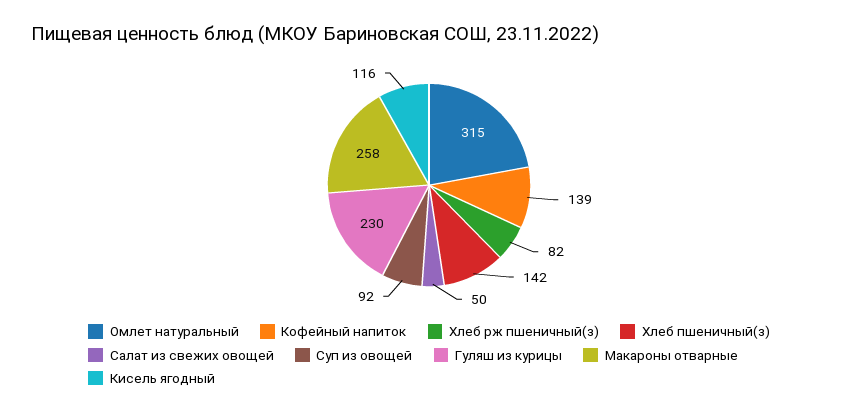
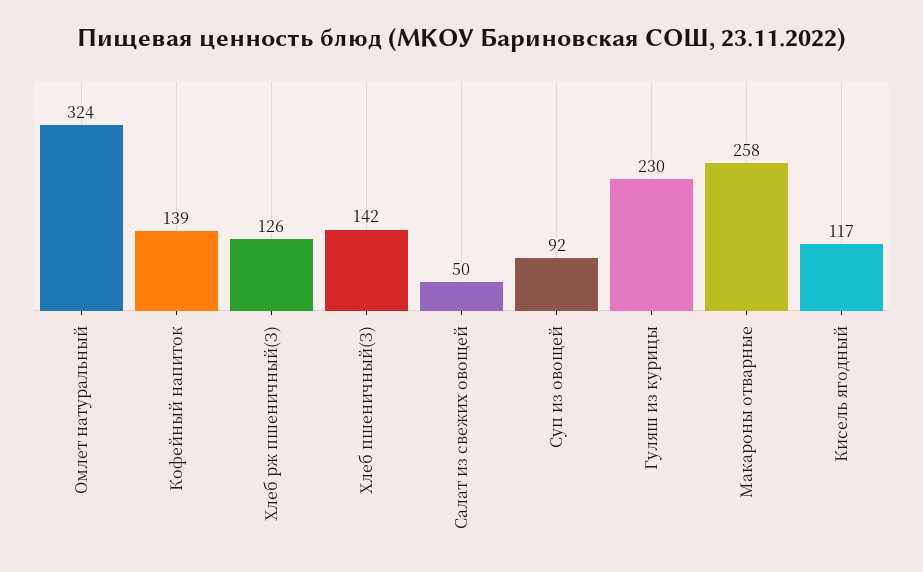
  {
-   "Омлет натуральный": 315,
+   "Омлет натуральный": 324,
    "Кофейный напиток": 139,
-   "Хлеб рж пшеничный(з)": 82,
+   "Хлеб рж пшеничный(з)": 126,
    "Хлеб пшеничный(з)": 142,
    "Салат из свежих овощей": 50,
    "Суп из овощей": 92,
    "Гуляш из курицы": 230,
    "Макароны отварные": 258,
-   "Кисель ягодный": 116
+   "Кисель ягодный": 117
  }

